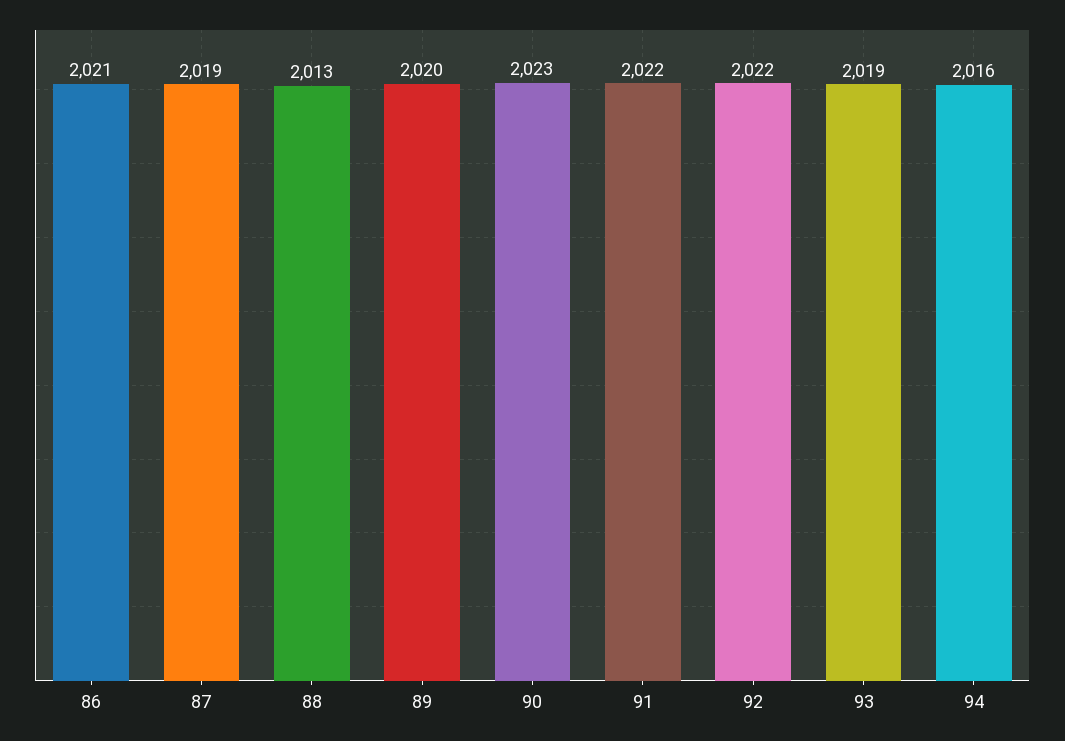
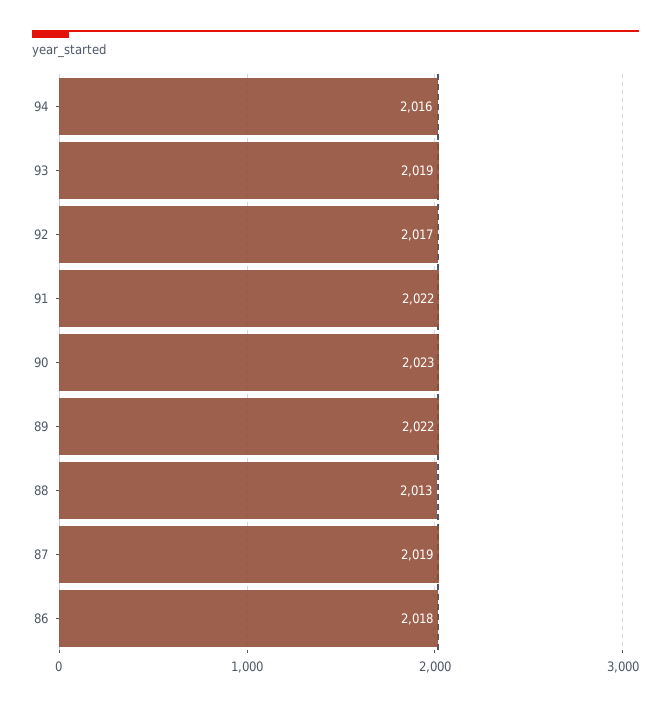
  {
-   "86": 2021,
+   "86": 2018,
    "87": 2019,
    "88": 2013,
-   "89": 2020,
+   "89": 2022,
    "90": 2023,
    "91": 2022,
-   "92": 2022,
+   "92": 2017,
    "93": 2019,
    "94": 2016
  }

